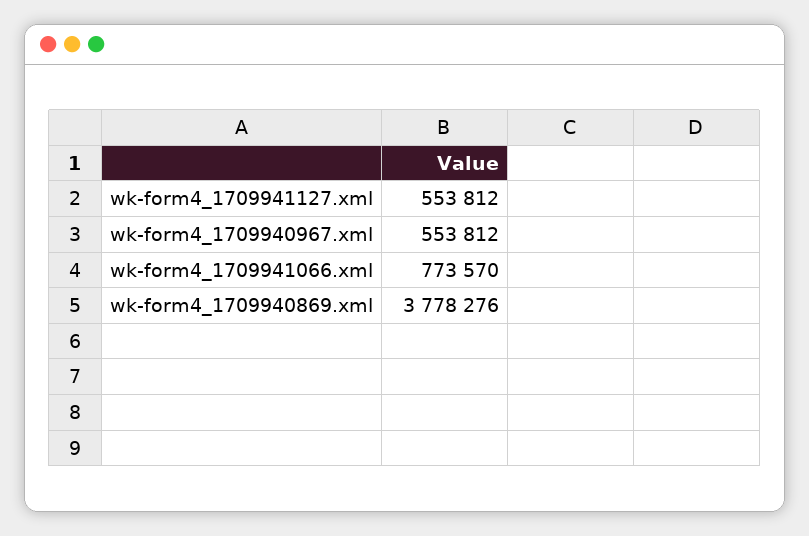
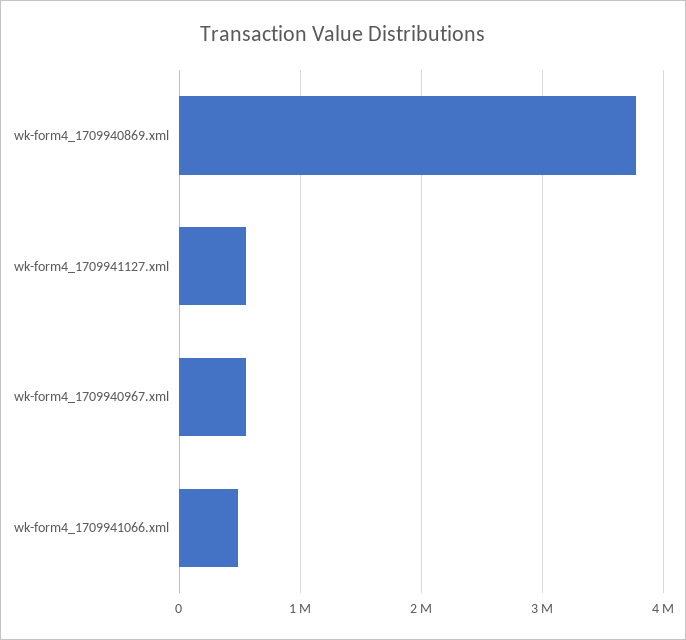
  {
    "wk-form4_1709941127.xml": 553812,
    "wk-form4_1709940967.xml": 553812,
-   "wk-form4_1709941066.xml": 773570,
+   "wk-form4_1709941066.xml": 500000,
    "wk-form4_1709940869.xml": 3778276
  }

